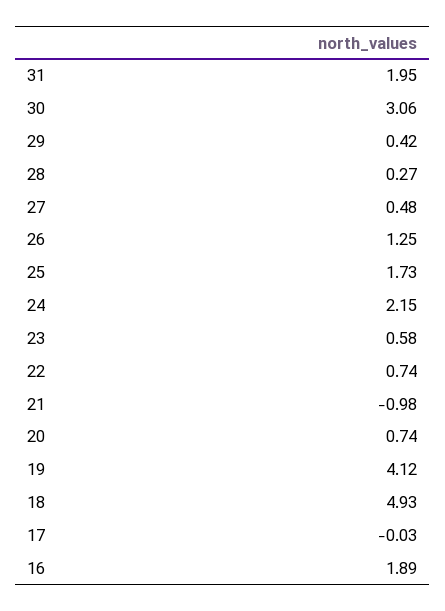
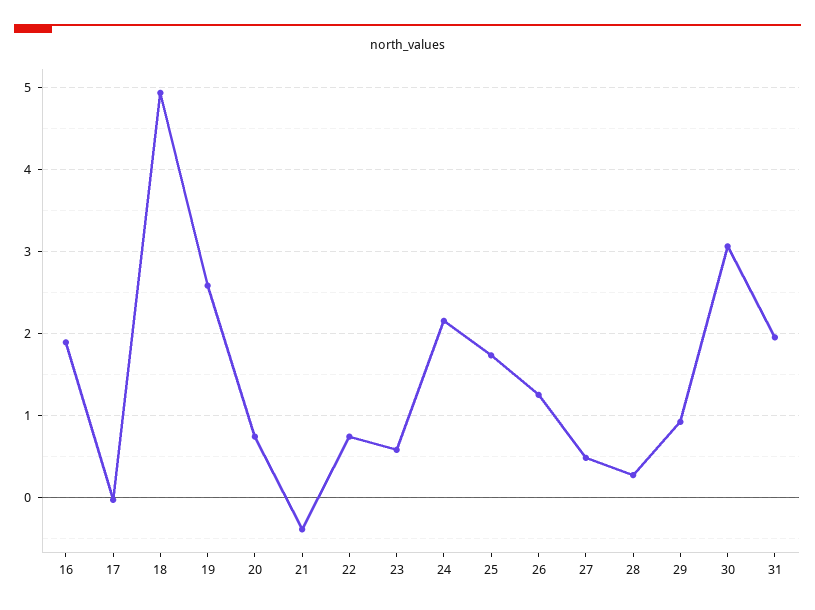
  {
    "31": 1.95,
    "30": 3.06,
-   "29": 0.42,
+   "29": 0.9,
    "28": 0.27,
    "27": 0.48,
    "26": 1.25,
    "25": 1.73,
    "24": 2.15,
    "23": 0.58,
    "22": 0.74,
-   "21": -0.98,
+   "21": -0.4,
    "20": 0.74,
-   "19": 4.12,
+   "19": 2.6,
    "18": 4.93,
    "17": -0.03,
    "16": 1.89
  }

